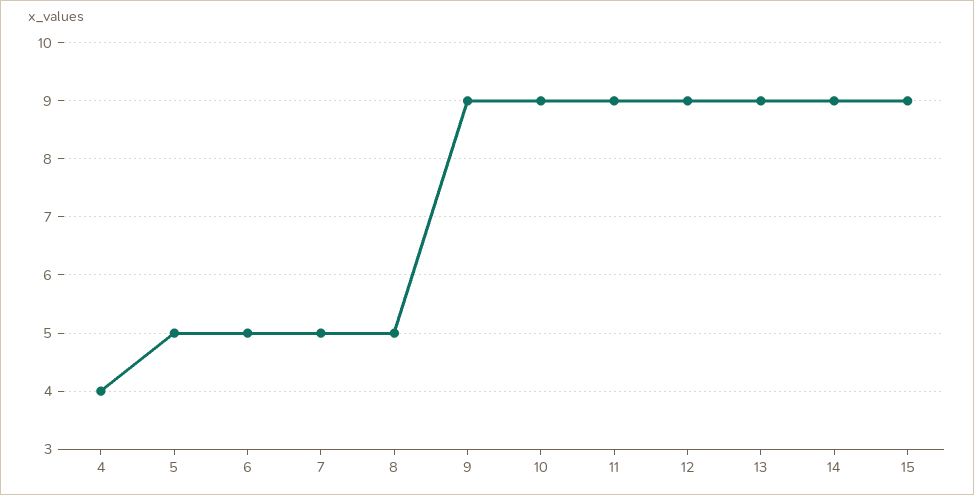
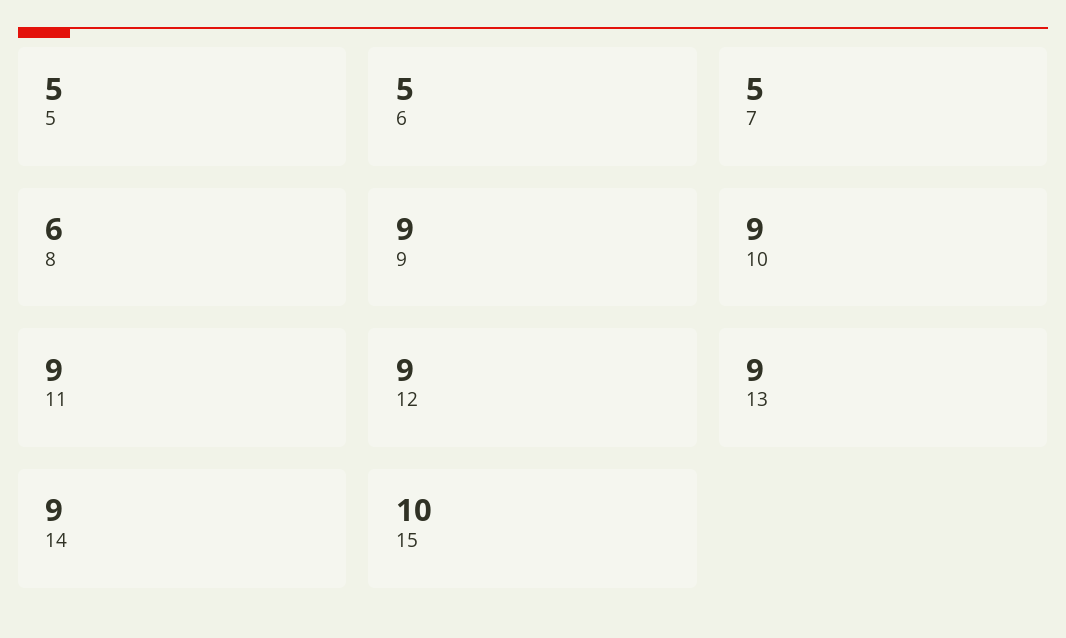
  {
-   "4": 4,
    "5": 5,
    "6": 5,
    "7": 5,
-   "8": 5,
+   "8": 6,
    "9": 9,
    "10": 9,
    "11": 9,
    "12": 9,
    "13": 9,
    "14": 9,
-   "15": 9
+   "15": 10
  }

